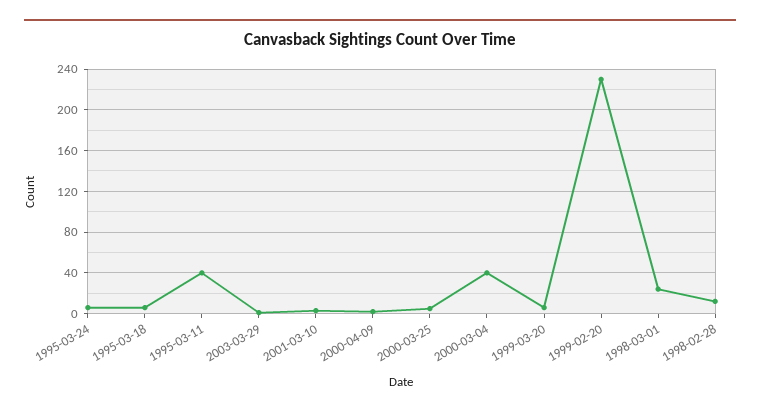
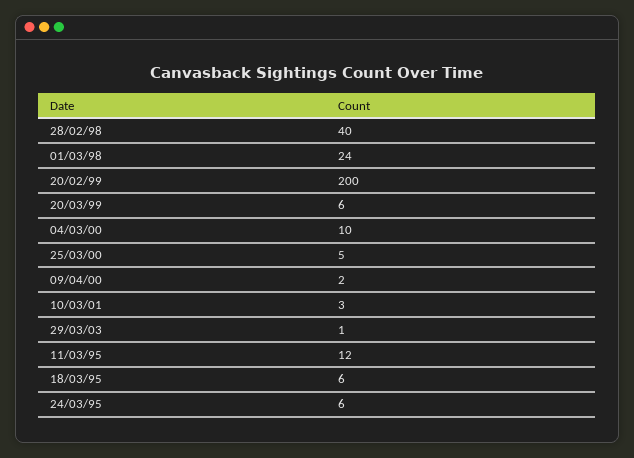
  {
    "1995-03-24": 6,
    "1995-03-18": 6,
-   "1995-03-11": 40,
+   "1995-03-11": 12,
    "2003-03-29": 1,
    "2001-03-10": 3,
    "2000-04-09": 2,
    "2000-03-25": 5,
-   "2000-03-04": 40,
+   "2000-03-04": 10,
    "1999-03-20": 6,
-   "1999-02-20": 230,
+   "1999-02-20": 200,
    "1998-03-01": 24,
-   "1998-02-28": 10
+   "1998-02-28": 40
  }

